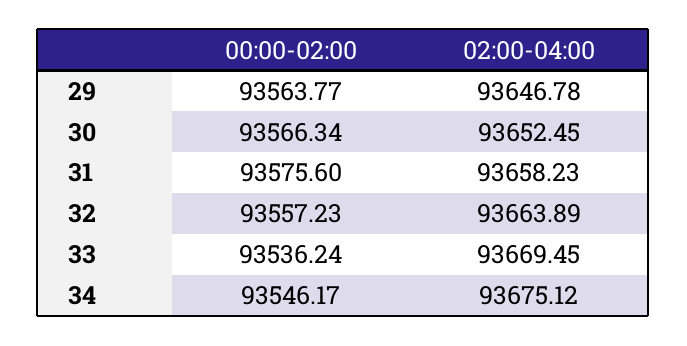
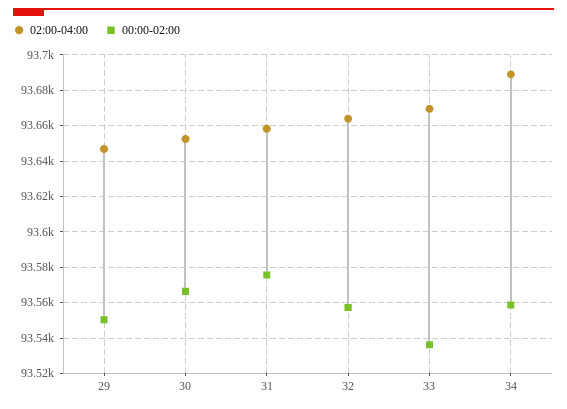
  {
    "00:00-02:00": {
-     "29": 93563.77,
+     "29": 93550,
      "30": 93566.34,
      "31": 93575.6,
      "32": 93557.23,
      "33": 93536.24,
-     "34": 93546.17
+     "34": 93560
    },
    "02:00-04:00": {
      "29": 93646.78,
      "30": 93652.45,
      "31": 93658.23,
      "32": 93663.89,
      "33": 93669.45,
-     "34": 93675.12
+     "34": 93690
    }
  }

